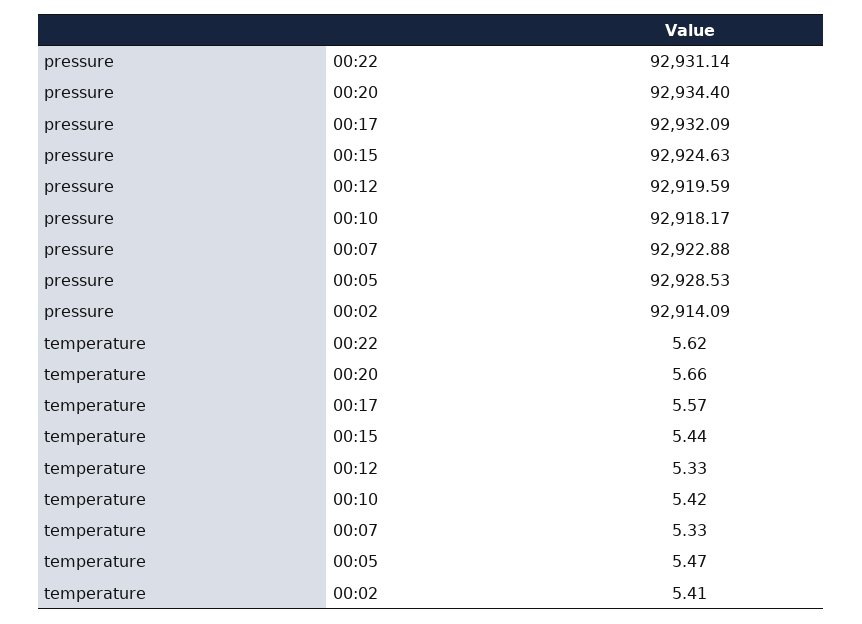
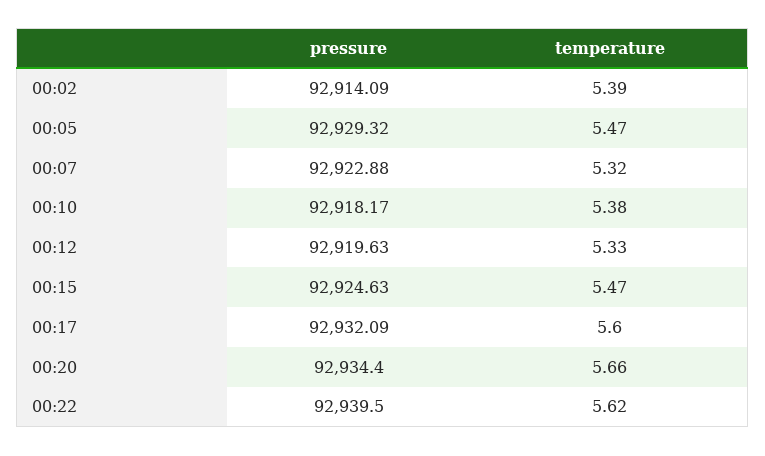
  {
    "pressure": {
-     "00:22": 92931.14,
+     "00:22": 92939.5,
      "00:20": 92934.4,
      "00:17": 92932.09,
      "00:15": 92924.63,
-     "00:12": 92919.59,
+     "00:12": 92919.63,
      "00:10": 92918.17,
      "00:07": 92922.88,
-     "00:05": 92928.53,
+     "00:05": 92929.32,
      "00:02": 92914.09
    },
    "temperature": {
      "00:22": 5.62,
      "00:20": 5.66,
-     "00:17": 5.57,
+     "00:17": 5.6,
-     "00:15": 5.44,
+     "00:15": 5.47,
      "00:12": 5.33,
-     "00:10": 5.42,
+     "00:10": 5.38,
-     "00:07": 5.33,
+     "00:07": 5.32,
      "00:05": 5.47,
-     "00:02": 5.41
+     "00:02": 5.39
    }
  }

